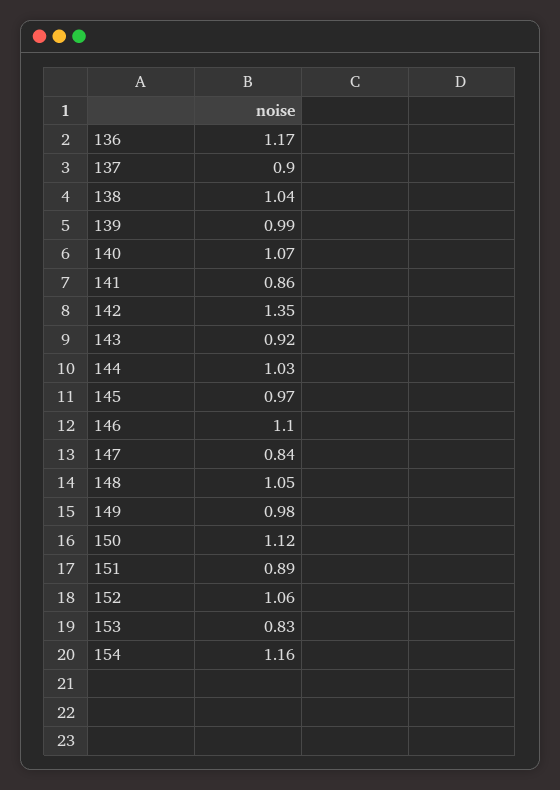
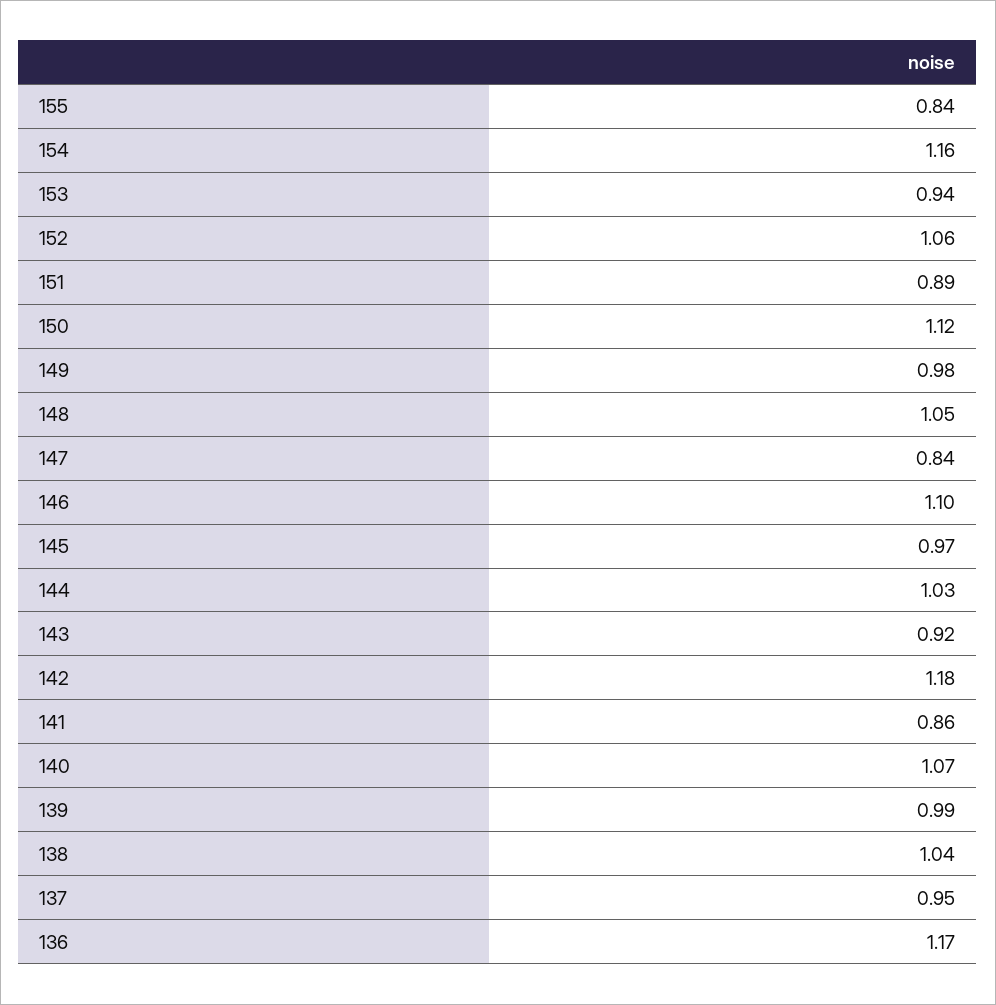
  {
    "136": 1.17,
-   "137": 0.9,
+   "137": 0.95,
    "138": 1.04,
    "139": 0.99,
    "140": 1.07,
    "141": 0.86,
-   "142": 1.35,
+   "142": 1.18,
    "143": 0.92,
    "144": 1.03,
    "145": 0.97,
    "146": 1.1,
    "147": 0.84,
    "148": 1.05,
    "149": 0.98,
    "150": 1.12,
    "151": 0.89,
    "152": 1.06,
-   "153": 0.83,
+   "153": 0.94,
-   "154": 1.16
+   "154": 1.16,
+   "155": 0.84
  }

